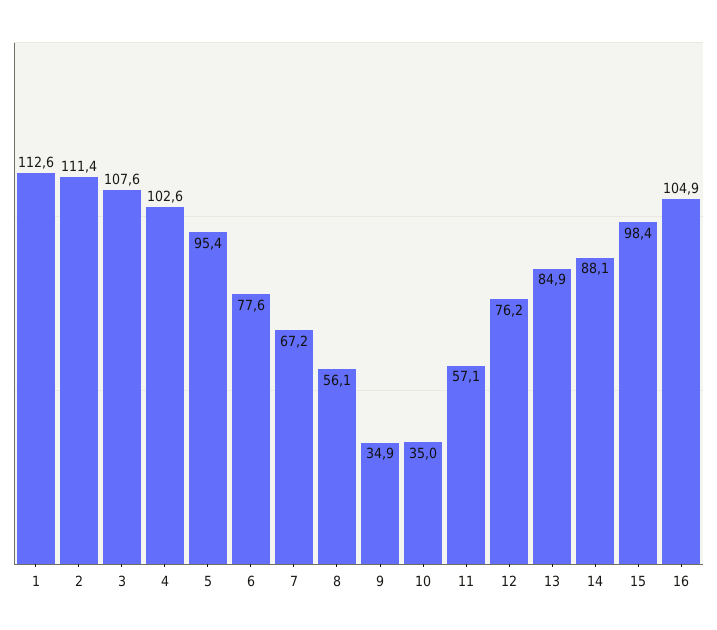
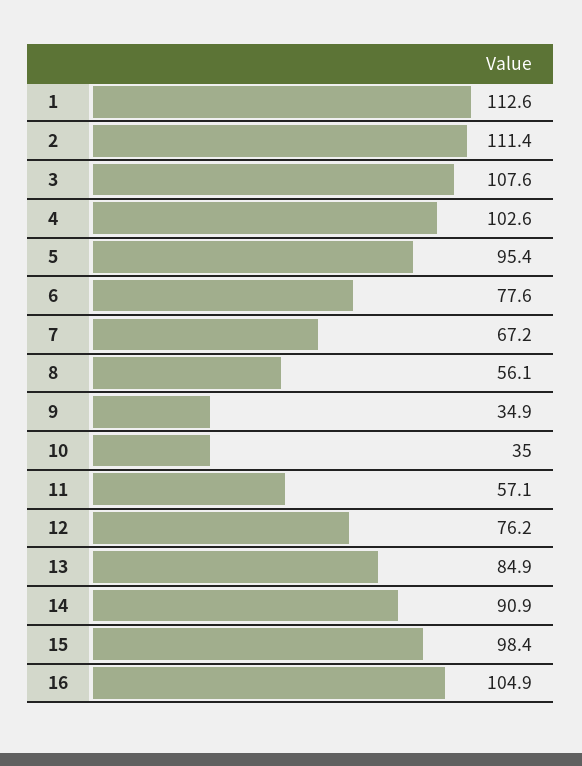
  {
    "1": 112.6,
    "2": 111.4,
    "3": 107.6,
    "4": 102.6,
    "5": 95.4,
    "6": 77.6,
    "7": 67.2,
    "8": 56.1,
    "9": 34.9,
    "10": 35,
    "11": 57.1,
    "12": 76.2,
    "13": 84.9,
-   "14": 88.1,
+   "14": 90.9,
    "15": 98.4,
    "16": 104.9
  }

